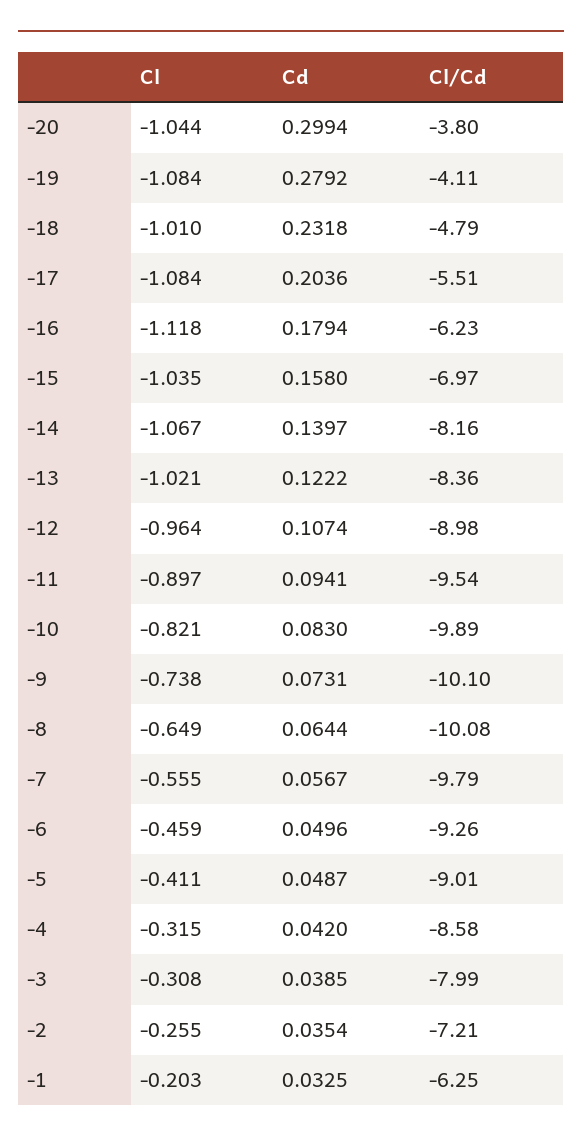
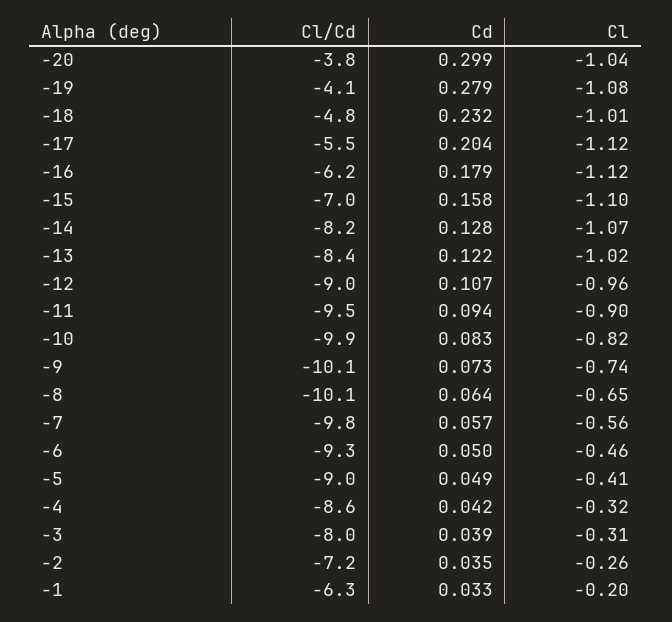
  {
    "Cl": {
      "-20": -1.044,
      "-19": -1.084,
      "-18": -1.01,
-     "-17": -1.084,
+     "-17": -1.12,
      "-16": -1.118,
-     "-15": -1.035,
+     "-15": -1.1,
      "-14": -1.067,
      "-13": -1.021,
      "-12": -0.964,
      "-11": -0.897,
      "-10": -0.821,
      "-9": -0.738,
      "-8": -0.649,
      "-7": -0.555,
      "-6": -0.459,
      "-5": -0.411,
      "-4": -0.315,
      "-3": -0.308,
      "-2": -0.255,
      "-1": -0.203
    },
    "Cd": {
      "-20": 0.2994,
      "-19": 0.2792,
      "-18": 0.2318,
      "-17": 0.2036,
      "-16": 0.1794,
      "-15": 0.158,
-     "-14": 0.1397,
+     "-14": 0.128,
      "-13": 0.1222,
      "-12": 0.1074,
      "-11": 0.0941,
      "-10": 0.083,
      "-9": 0.0731,
      "-8": 0.0644,
      "-7": 0.0567,
      "-6": 0.0496,
      "-5": 0.0487,
      "-4": 0.042,
      "-3": 0.0385,
      "-2": 0.0354,
      "-1": 0.0325
    },
    "Cl/Cd": {
      "-20": -3.8,
      "-19": -4.11,
      "-18": -4.79,
      "-17": -5.51,
      "-16": -6.23,
      "-15": -6.97,
      "-14": -8.16,
      "-13": -8.36,
      "-12": -8.98,
      "-11": -9.54,
      "-10": -9.89,
      "-9": -10.1,
      "-8": -10.08,
      "-7": -9.79,
      "-6": -9.26,
      "-5": -9.01,
      "-4": -8.58,
      "-3": -7.99,
      "-2": -7.21,
      "-1": -6.25
    }
  }

